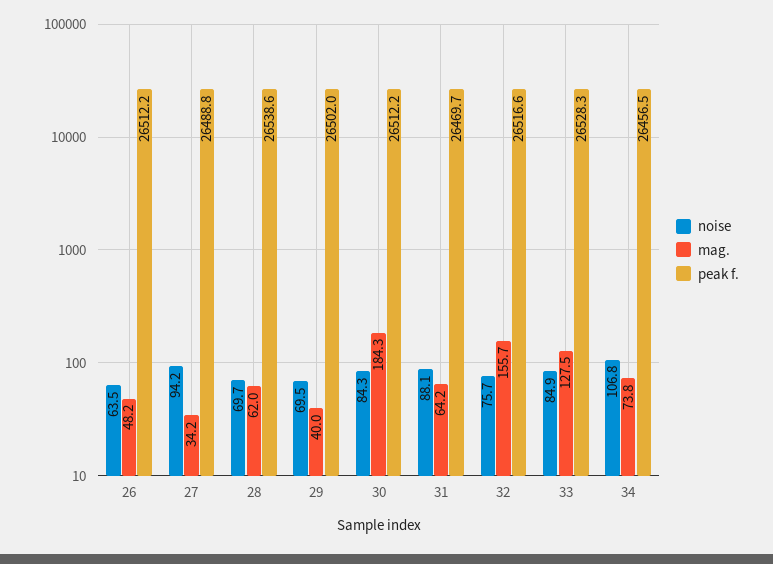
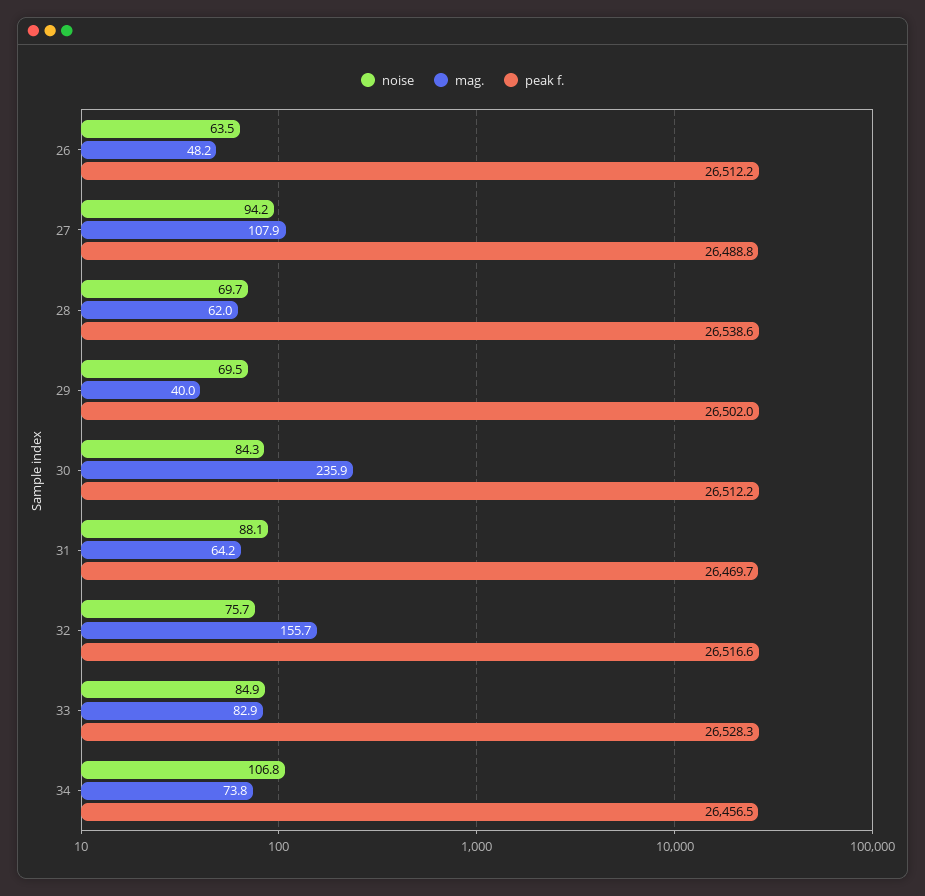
  {
    "noise": {
      "26": 63.5,
      "27": 94.2,
      "28": 69.7,
      "29": 69.5,
      "30": 84.3,
      "31": 88.1,
      "32": 75.7,
      "33": 84.9,
      "34": 106.8
    },
    "mag.": {
      "26": 48.2,
-     "27": 34.2,
+     "27": 107.9,
      "28": 62,
      "29": 40,
-     "30": 184.3,
+     "30": 235.9,
      "31": 64.2,
      "32": 155.7,
-     "33": 127.5,
+     "33": 82.9,
      "34": 73.8
    },
    "peak f.": {
      "26": 26512.2,
      "27": 26488.8,
      "28": 26538.6,
      "29": 26502,
      "30": 26512.2,
      "31": 26469.7,
      "32": 26516.6,
      "33": 26528.3,
      "34": 26456.5
    }
  }

